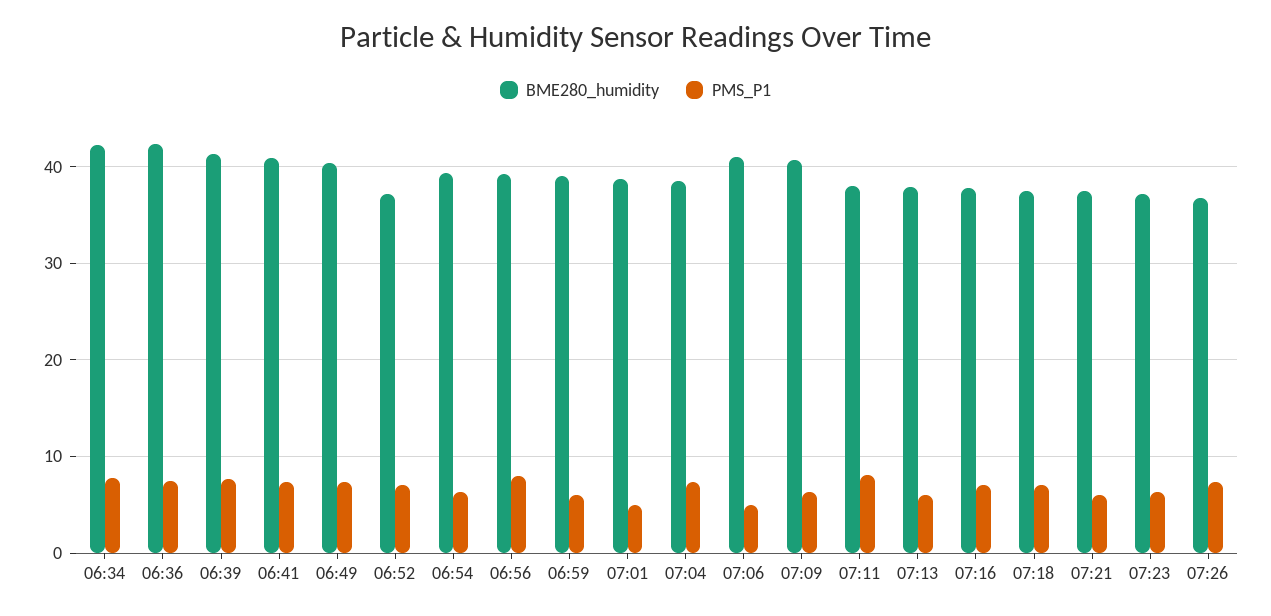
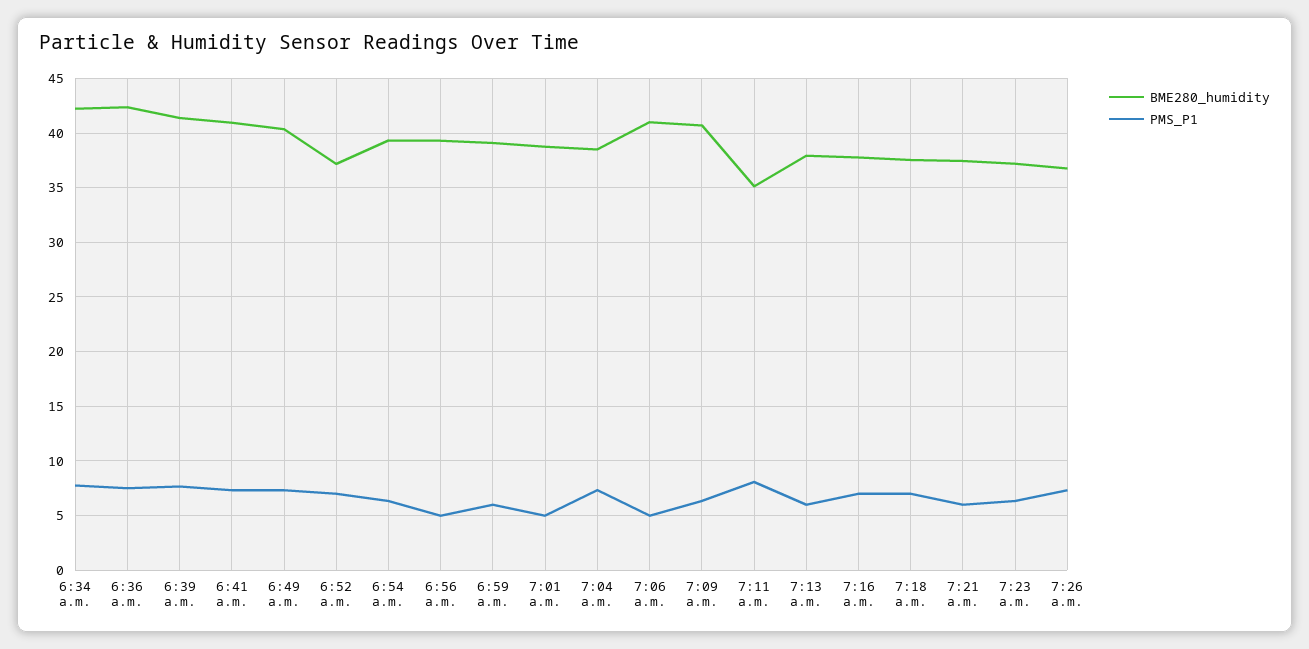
  {
    "BME280_humidity": {
      "06:34": 42,
      "06:36": 42,
      "06:39": 41,
      "06:41": 41,
      "06:49": 40,
      "06:52": 37,
      "06:54": 39,
      "06:56": 39,
      "06:59": 39,
      "07:01": 39,
      "07:04": 39,
      "07:06": 41,
      "07:09": 41,
-     "07:11": 38,
+     "07:11": 35,
      "07:13": 38,
      "07:16": 38,
      "07:18": 38,
      "07:21": 37,
      "07:23": 37,
      "07:26": 37
    },
    "PMS_P1": {
      "06:34": 8,
      "06:36": 8,
      "06:39": 8,
      "06:41": 7,
      "06:49": 7,
      "06:52": 7,
      "06:54": 6,
-     "06:56": 8,
+     "06:56": 5,
      "06:59": 6,
      "07:01": 5,
      "07:04": 7,
      "07:06": 5,
      "07:09": 6,
      "07:11": 8,
      "07:13": 6,
      "07:16": 7,
      "07:18": 7,
      "07:21": 6,
      "07:23": 6,
      "07:26": 7
    }
  }

